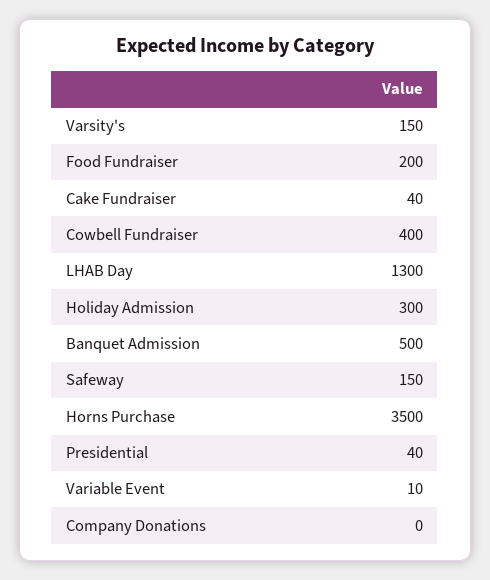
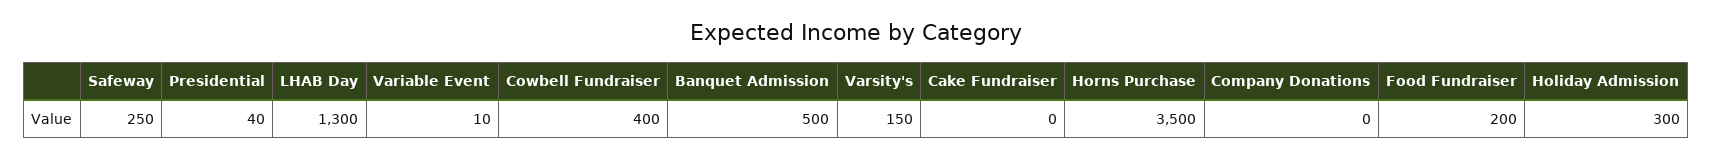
  {
    "Varsity's": 150,
    "Food Fundraiser": 200,
-   "Cake Fundraiser": 40,
+   "Cake Fundraiser": 0,
    "Cowbell Fundraiser": 400,
    "LHAB Day": 1300,
    "Holiday Admission": 300,
    "Banquet Admission": 500,
-   "Safeway": 150,
+   "Safeway": 250,
    "Horns Purchase": 3500,
    "Presidential": 40,
    "Variable Event": 10,
    "Company Donations": 0
  }

